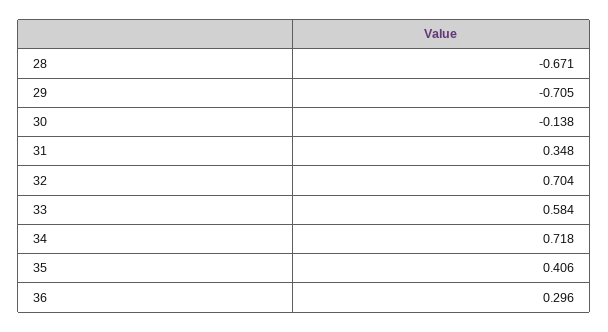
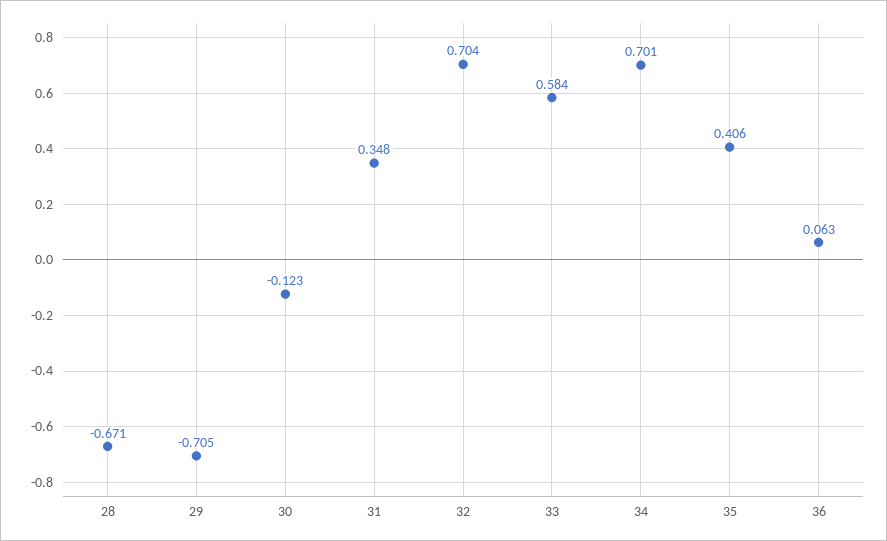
  {
    "28": -0.671,
    "29": -0.705,
-   "30": -0.138,
+   "30": -0.123,
    "31": 0.348,
    "32": 0.704,
    "33": 0.584,
-   "34": 0.718,
+   "34": 0.701,
    "35": 0.406,
-   "36": 0.296
+   "36": 0.063
  }

